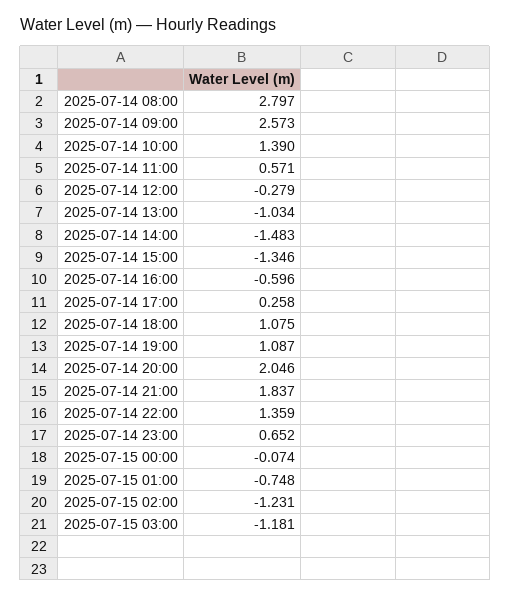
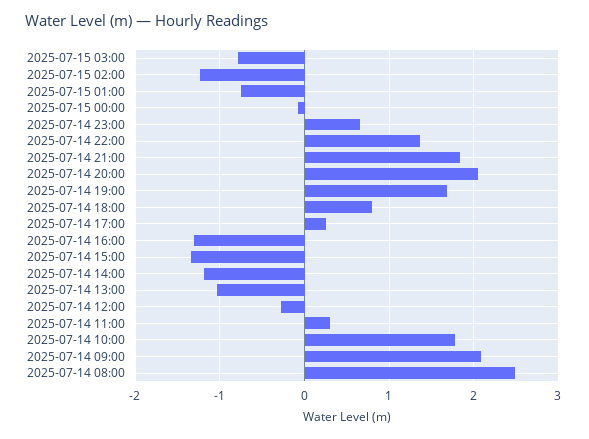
  {
-   "2025-07-14 08:00": 2.797,
+   "2025-07-14 08:00": 2.5,
-   "2025-07-14 09:00": 2.573,
+   "2025-07-14 09:00": 2.1,
-   "2025-07-14 10:00": 1.39,
+   "2025-07-14 10:00": 1.8,
-   "2025-07-14 11:00": 0.571,
+   "2025-07-14 11:00": 0.3,
    "2025-07-14 12:00": -0.279,
    "2025-07-14 13:00": -1.034,
-   "2025-07-14 14:00": -1.483,
+   "2025-07-14 14:00": -1.2,
    "2025-07-14 15:00": -1.346,
-   "2025-07-14 16:00": -0.596,
+   "2025-07-14 16:00": -1.3,
    "2025-07-14 17:00": 0.258,
-   "2025-07-14 18:00": 1.075,
+   "2025-07-14 18:00": 0.8,
-   "2025-07-14 19:00": 1.087,
+   "2025-07-14 19:00": 1.7,
    "2025-07-14 20:00": 2.046,
    "2025-07-14 21:00": 1.837,
    "2025-07-14 22:00": 1.359,
    "2025-07-14 23:00": 0.652,
    "2025-07-15 00:00": -0.074,
    "2025-07-15 01:00": -0.748,
    "2025-07-15 02:00": -1.231,
-   "2025-07-15 03:00": -1.181
+   "2025-07-15 03:00": -0.8
  }

